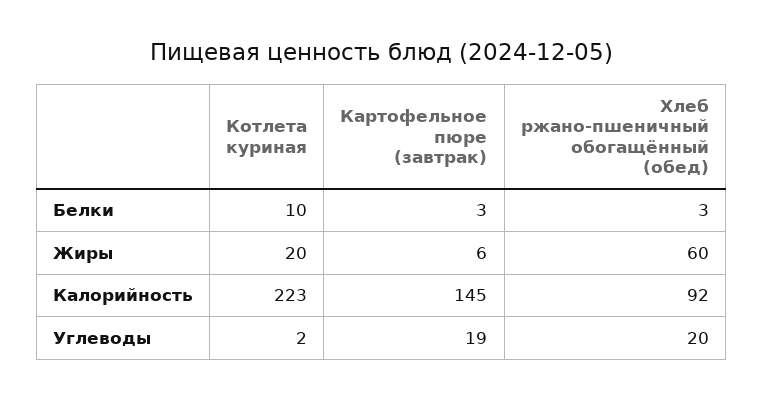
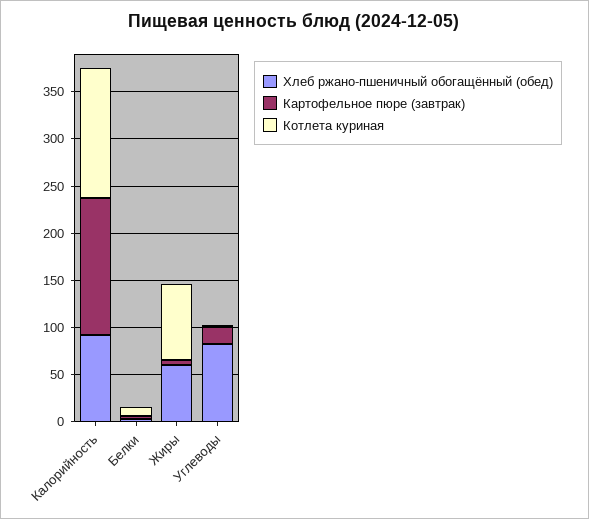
  {
    "Котлета куриная": {
      "Белки": 10,
-     "Жиры": 20,
+     "Жиры": 80,
-     "Калорийность": 223,
+     "Калорийность": 140,
      "Углеводы": 2
    },
    "Картофельное пюре (завтрак)": {
      "Белки": 3,
      "Жиры": 6,
      "Калорийность": 145,
      "Углеводы": 19
    },
    "Хлеб ржано-пшеничный обогащённый (обед)": {
      "Белки": 3,
      "Жиры": 60,
      "Калорийность": 92,
-     "Углеводы": 20
+     "Углеводы": 80
    }
  }

